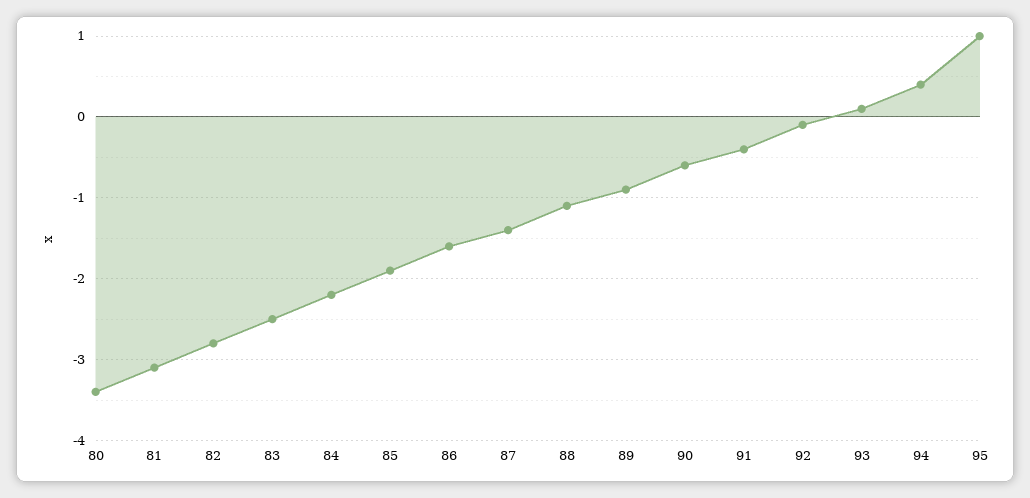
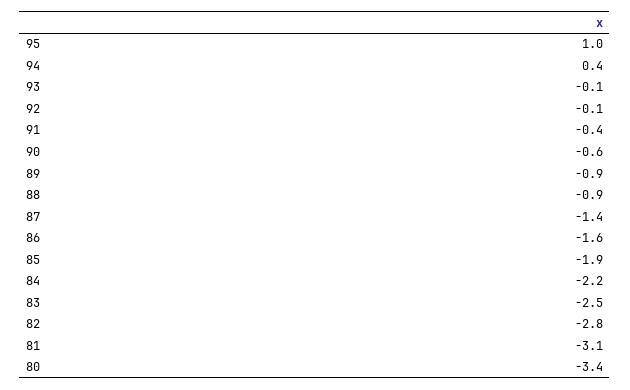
  {
    "80": -3.4,
    "81": -3.1,
    "82": -2.8,
    "83": -2.5,
    "84": -2.2,
    "85": -1.9,
    "86": -1.6,
    "87": -1.4,
-   "88": -1.1,
+   "88": -0.9,
    "89": -0.9,
    "90": -0.6,
    "91": -0.4,
    "92": -0.1,
-   "93": 0.1,
+   "93": -0.1,
    "94": 0.4,
    "95": 1
  }

